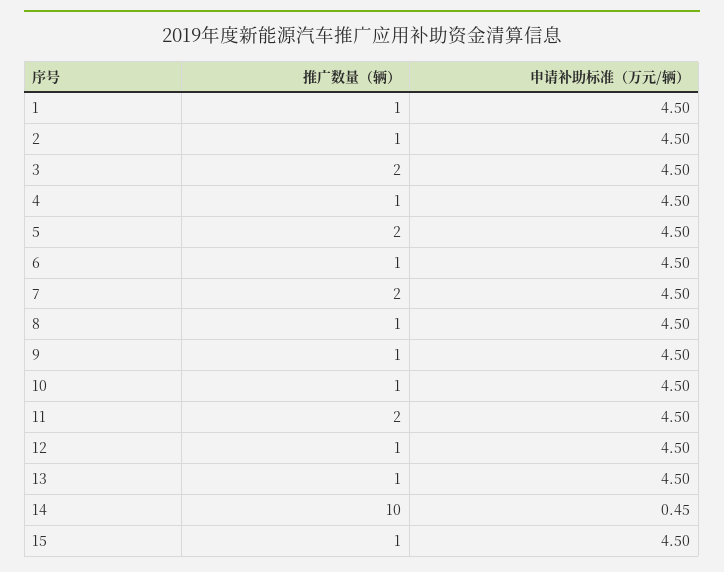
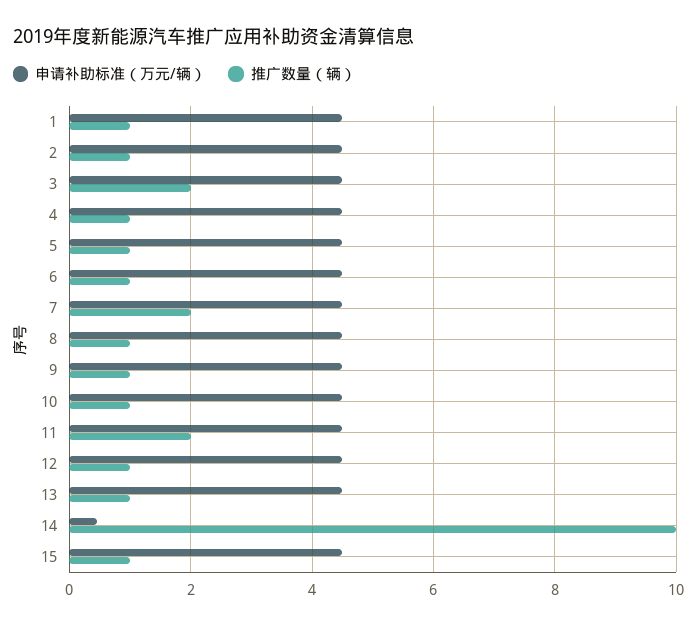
  {
    "推广数量（辆）": {
      "1": 1,
      "2": 1,
      "3": 2,
      "4": 1,
-     "5": 2,
+     "5": 1,
      "6": 1,
      "7": 2,
      "8": 1,
      "9": 1,
      "10": 1,
      "11": 2,
      "12": 1,
      "13": 1,
      "14": 10,
      "15": 1
    },
    "申请补助标准（万元/辆）": {
      "1": 4.5,
      "2": 4.5,
      "3": 4.5,
      "4": 4.5,
      "5": 4.5,
      "6": 4.5,
      "7": 4.5,
      "8": 4.5,
      "9": 4.5,
      "10": 4.5,
      "11": 4.5,
      "12": 4.5,
      "13": 4.5,
      "14": 0.45,
      "15": 4.5
    }
  }

